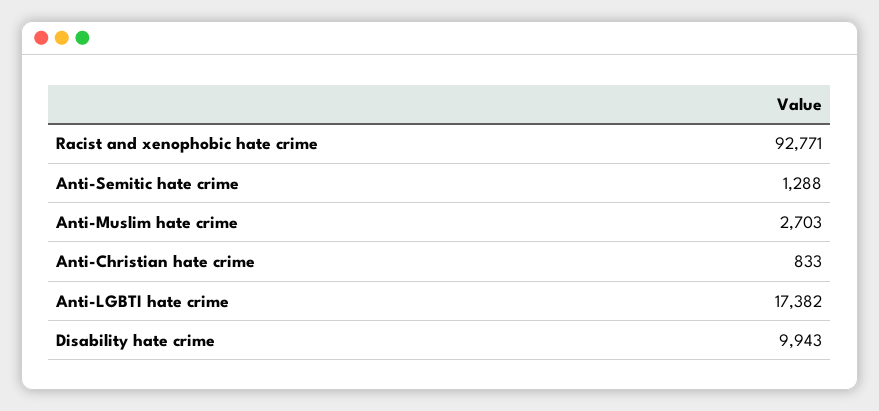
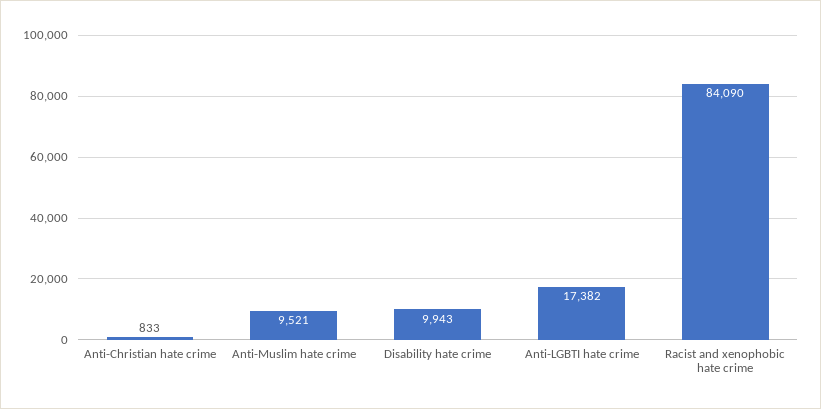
  {
-   "Racist and xenophobic hate crime": 92771,
+   "Racist and xenophobic hate crime": 84090,
-   "Anti-Semitic hate crime": 1288,
-   "Anti-Muslim hate crime": 2703,
+   "Anti-Muslim hate crime": 9521,
    "Anti-Christian hate crime": 833,
    "Anti-LGBTI hate crime": 17382,
    "Disability hate crime": 9943
  }

